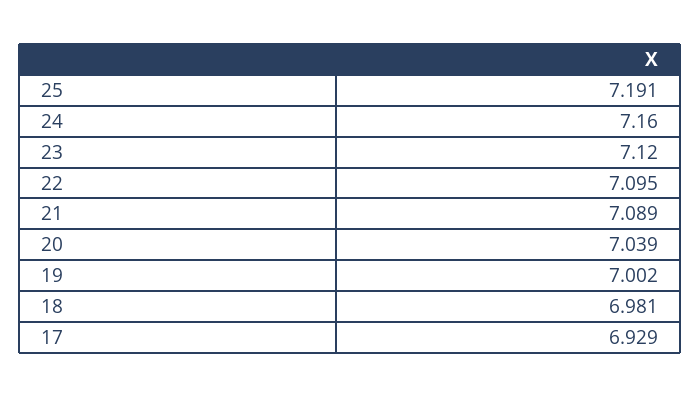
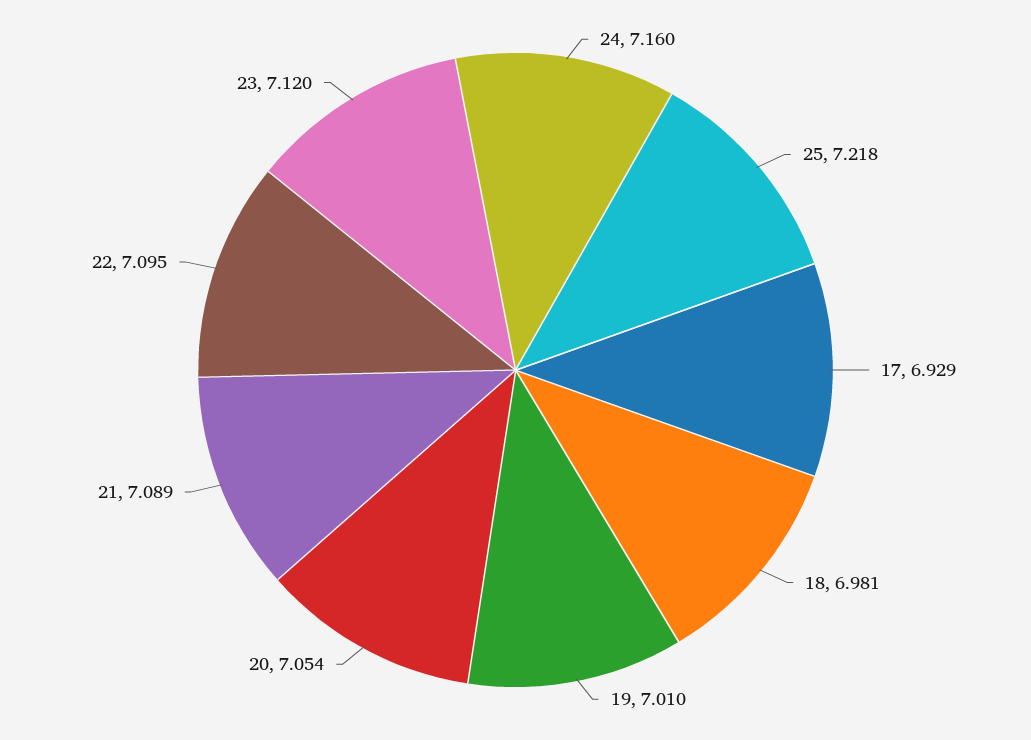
  {
-   "25": 7.191,
+   "25": 7.218,
    "24": 7.16,
    "23": 7.12,
    "22": 7.095,
    "21": 7.089,
-   "20": 7.039,
+   "20": 7.054,
-   "19": 7.002,
+   "19": 7.01,
    "18": 6.981,
    "17": 6.929
  }

